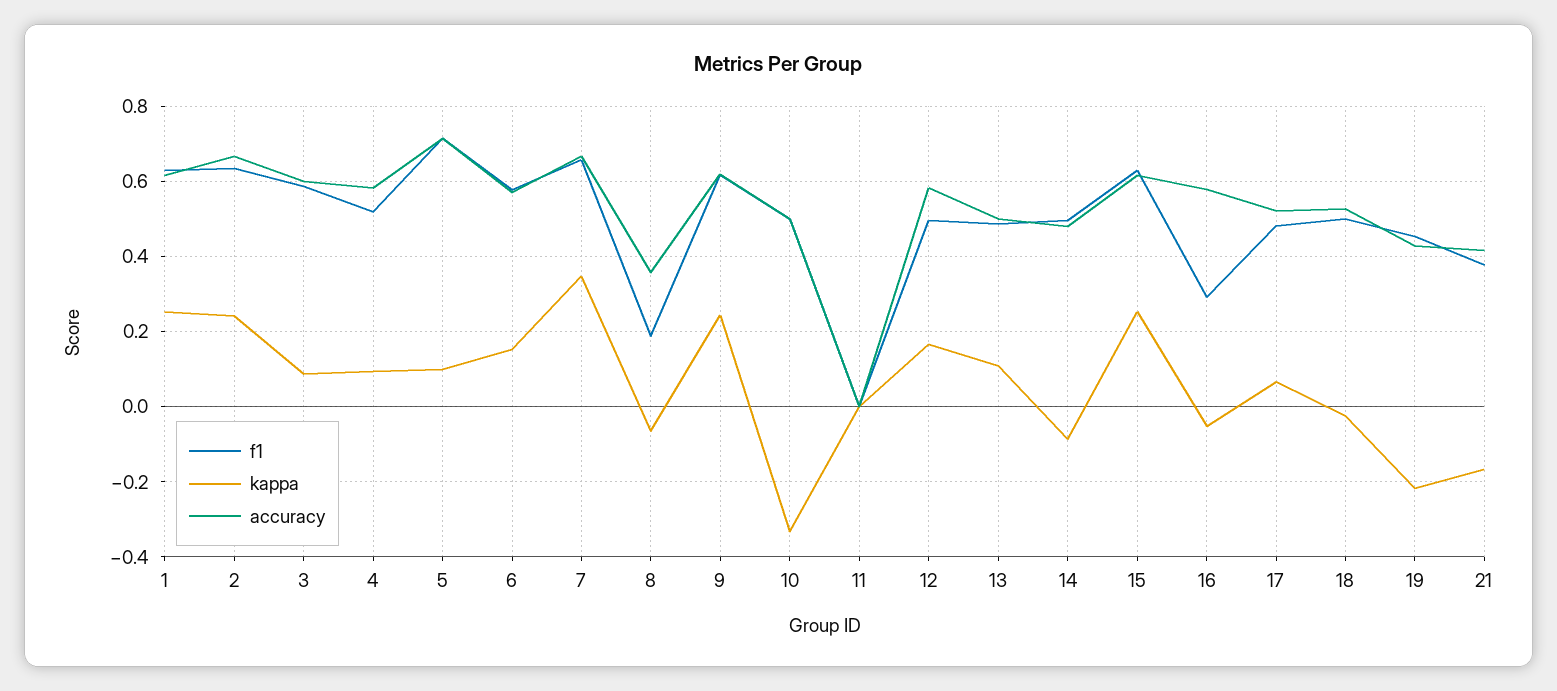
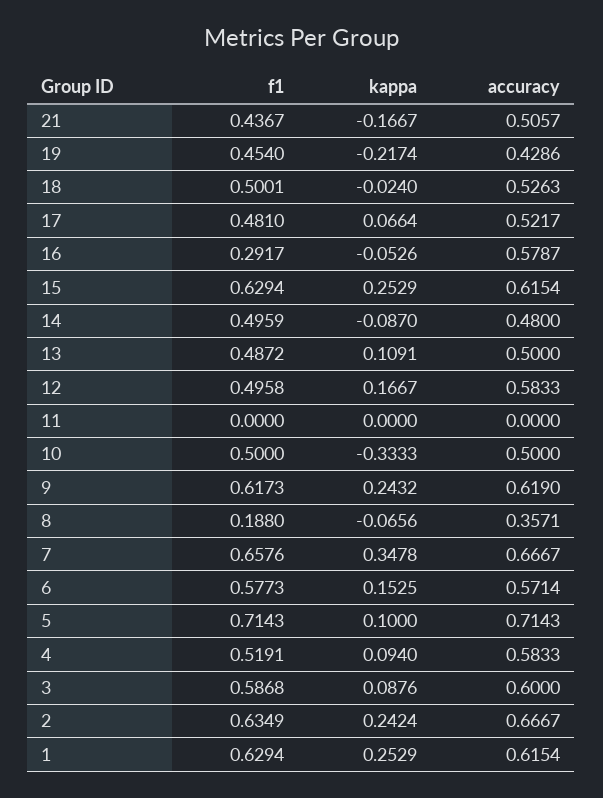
  {
    "f1": {
      "1": 0.6294,
      "2": 0.6349,
      "3": 0.5868,
      "4": 0.5191,
      "5": 0.7143,
      "6": 0.5773,
      "7": 0.6576,
      "8": 0.188,
      "9": 0.6173,
      "10": 0.5,
      "11": 0,
      "12": 0.4958,
      "13": 0.4872,
      "14": 0.4959,
      "15": 0.6294,
      "16": 0.2917,
      "17": 0.481,
      "18": 0.5001,
      "19": 0.454,
-     "21": 0.38
+     "21": 0.4367
    },
    "kappa": {
      "1": 0.2529,
      "2": 0.2424,
      "3": 0.0876,
      "4": 0.094,
      "5": 0.1,
      "6": 0.1525,
      "7": 0.3478,
      "8": -0.0656,
      "9": 0.2432,
      "10": -0.3333,
      "11": 0,
      "12": 0.1667,
      "13": 0.1091,
      "14": -0.087,
      "15": 0.2529,
      "16": -0.0526,
      "17": 0.0664,
      "18": -0.024,
      "19": -0.2174,
      "21": -0.1667
    },
    "accuracy": {
      "1": 0.6154,
      "2": 0.6667,
      "3": 0.6,
      "4": 0.5833,
      "5": 0.7143,
      "6": 0.5714,
      "7": 0.6667,
      "8": 0.3571,
      "9": 0.619,
      "10": 0.5,
      "11": 0,
      "12": 0.5833,
      "13": 0.5,
      "14": 0.48,
      "15": 0.6154,
      "16": 0.5787,
      "17": 0.5217,
      "18": 0.5263,
      "19": 0.4286,
-     "21": 0.42
+     "21": 0.5057
    }
  }

